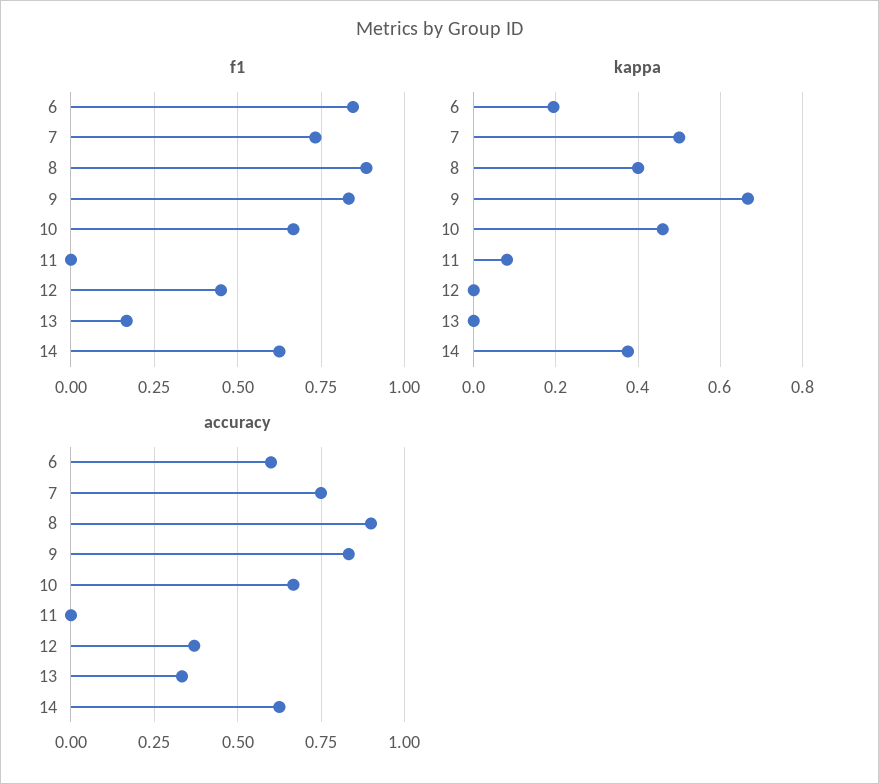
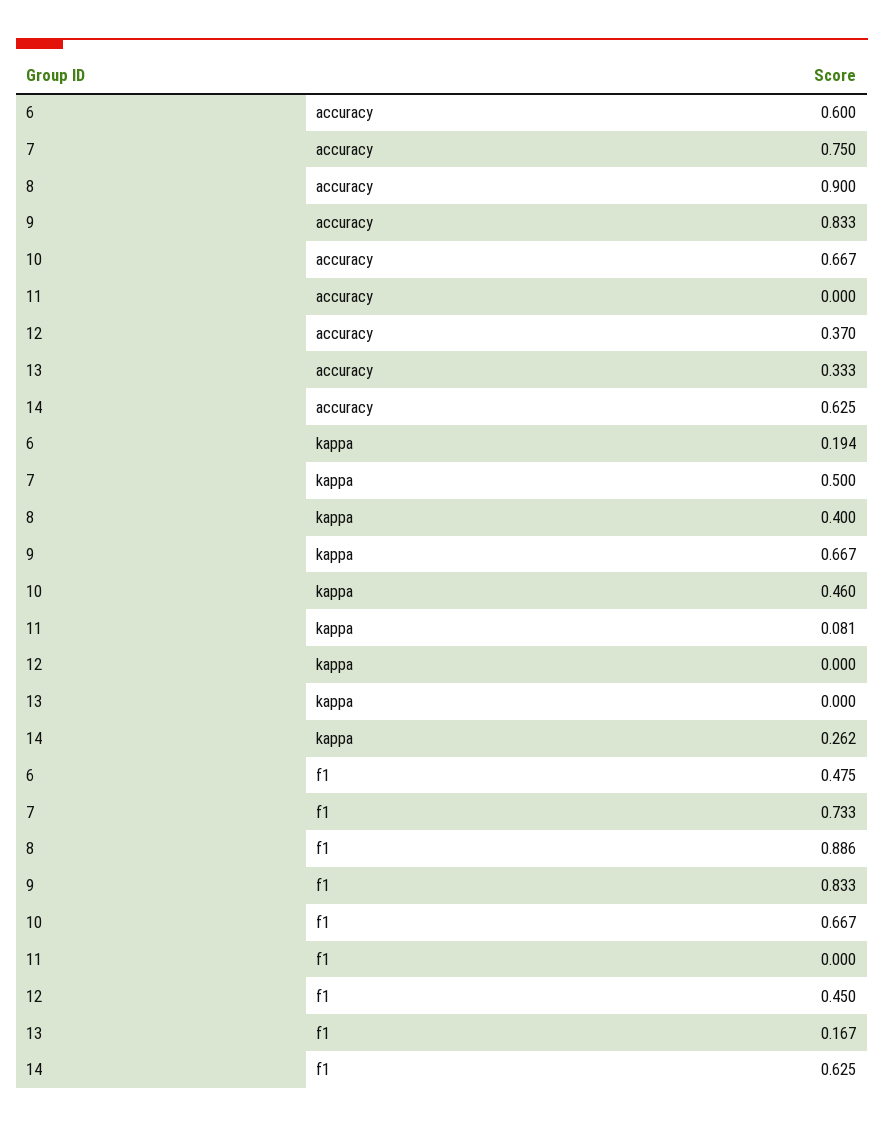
  {
    "f1": {
-     "6": 0.85,
+     "6": 0.475,
      "7": 0.733,
      "8": 0.886,
      "9": 0.833,
      "10": 0.667,
      "11": 0,
      "12": 0.45,
      "13": 0.167,
      "14": 0.625
    },
    "kappa": {
      "6": 0.194,
      "7": 0.5,
      "8": 0.4,
      "9": 0.667,
      "10": 0.46,
      "11": 0.081,
      "12": 0,
      "13": 0,
-     "14": 0.38
+     "14": 0.262
    },
    "accuracy": {
      "6": 0.6,
      "7": 0.75,
      "8": 0.9,
      "9": 0.833,
      "10": 0.667,
      "11": 0,
      "12": 0.37,
      "13": 0.333,
      "14": 0.625
    }
  }

